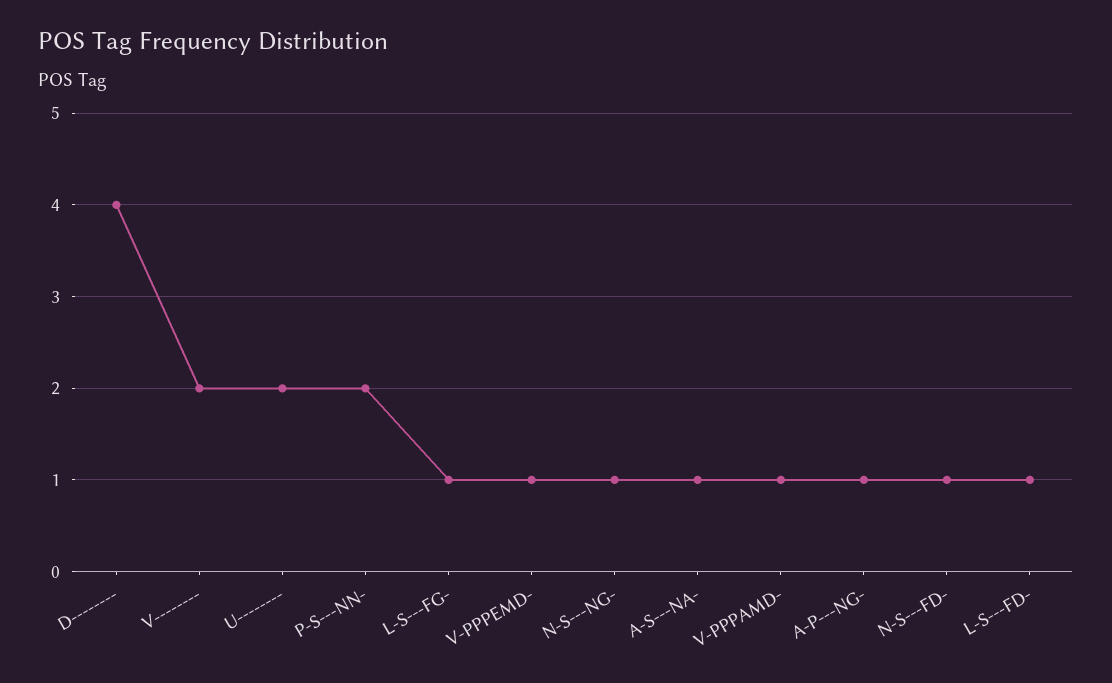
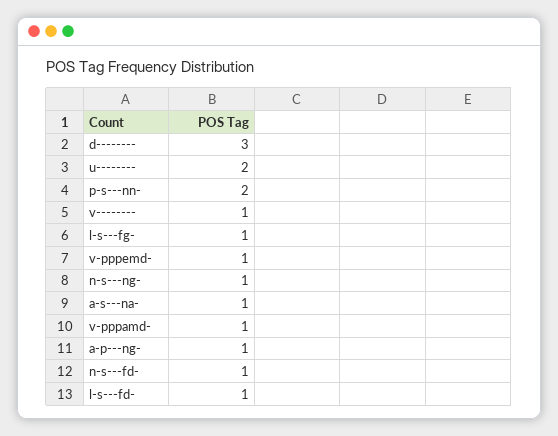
  {
-   "D--------": 4,
+   "D--------": 3,
-   "V--------": 2,
+   "V--------": 1,
    "U--------": 2,
    "P-S---NN-": 2,
    "L-S---FG-": 1,
    "V-PPPEMD-": 1,
    "N-S---NG-": 1,
    "A-S---NA-": 1,
    "V-PPPAMD-": 1,
    "A-P---NG-": 1,
    "N-S---FD-": 1,
    "L-S---FD-": 1
  }

